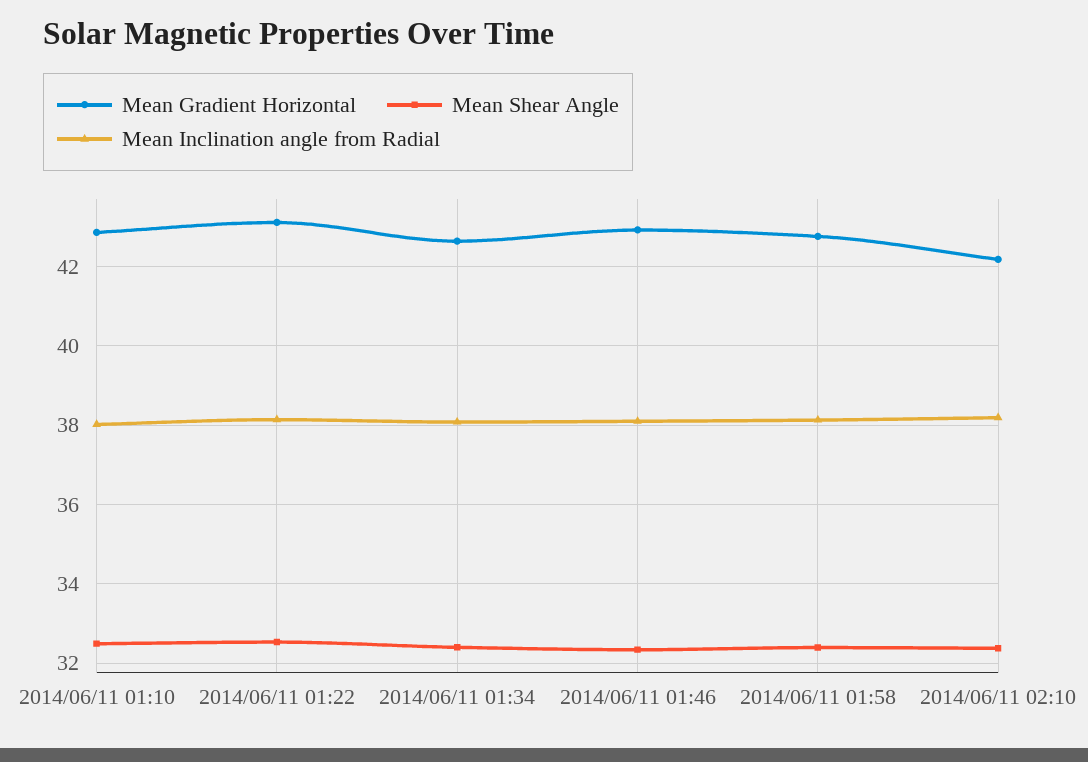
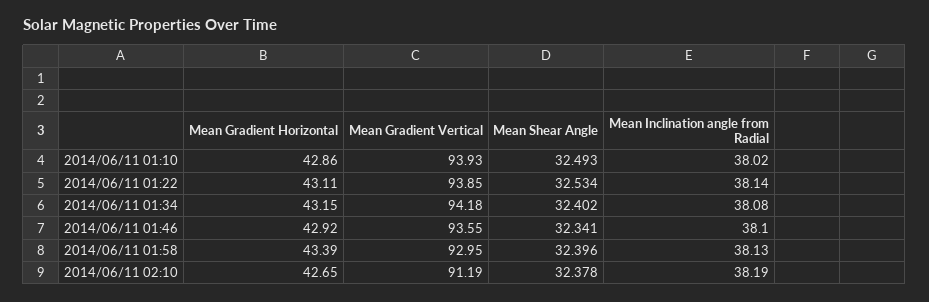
  {
    "Mean Gradient Horizontal": {
      "2014/06/11 01:10": 42.86,
      "2014/06/11 01:22": 43.11,
-     "2014/06/11 01:34": 42.6,
+     "2014/06/11 01:34": 43.15,
      "2014/06/11 01:46": 42.92,
-     "2014/06/11 01:58": 42.8,
+     "2014/06/11 01:58": 43.39,
-     "2014/06/11 02:10": 42.2
+     "2014/06/11 02:10": 42.65
    },
    "Mean Shear Angle": {
      "2014/06/11 01:10": 32.493,
      "2014/06/11 01:22": 32.534,
      "2014/06/11 01:34": 32.402,
      "2014/06/11 01:46": 32.341,
      "2014/06/11 01:58": 32.396,
      "2014/06/11 02:10": 32.378
    },
    "Mean Inclination angle from Radial": {
      "2014/06/11 01:10": 38.02,
      "2014/06/11 01:22": 38.14,
      "2014/06/11 01:34": 38.08,
      "2014/06/11 01:46": 38.1,
      "2014/06/11 01:58": 38.13,
      "2014/06/11 02:10": 38.19
-   }
+   },
+   "Mean Gradient Vertical": {
+     "2014/06/11 01:10": 93.93,
+     "2014/06/11 01:22": 93.85,
+     "2014/06/11 01:34": 94.18,
+     "2014/06/11 01:46": 93.55,
+     "2014/06/11 01:58": 92.95,
+     "2014/06/11 02:10": 91.19
+   }
  }

